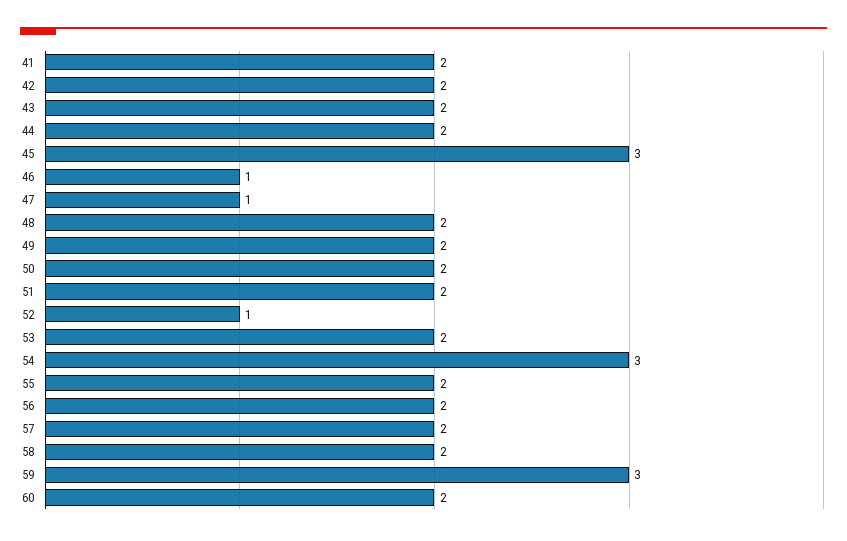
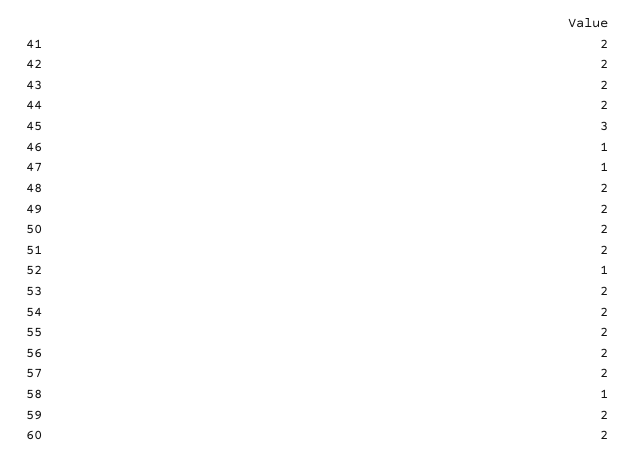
  {
    "41": 2,
    "42": 2,
    "43": 2,
    "44": 2,
    "45": 3,
    "46": 1,
    "47": 1,
    "48": 2,
    "49": 2,
    "50": 2,
    "51": 2,
    "52": 1,
    "53": 2,
-   "54": 3,
+   "54": 2,
    "55": 2,
    "56": 2,
    "57": 2,
-   "58": 2,
+   "58": 1,
-   "59": 3,
+   "59": 2,
    "60": 2
  }

